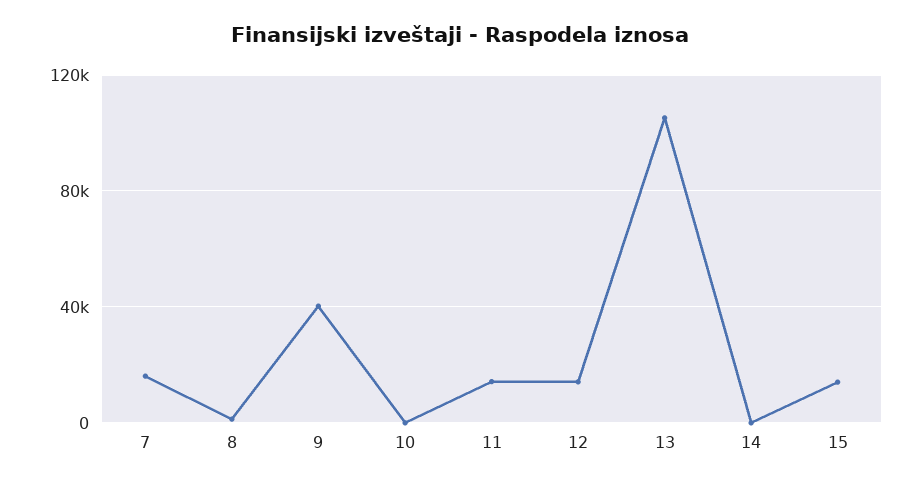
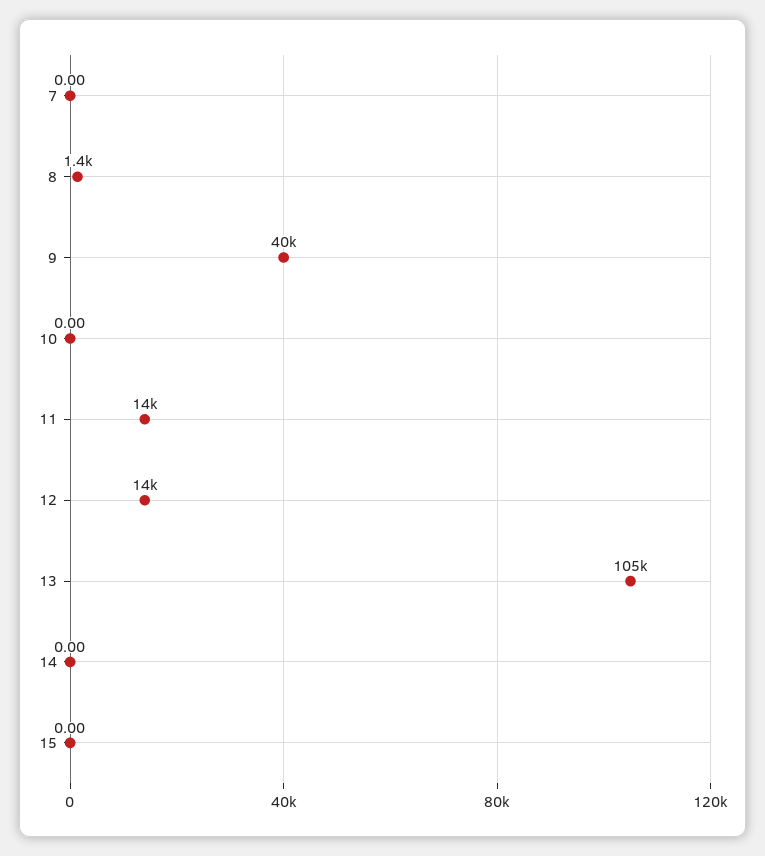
  {
-   "7": 15000,
+   "7": 0,
    "8": 1400,
    "9": 40000,
    "10": 0,
    "11": 14000,
    "12": 14000,
    "13": 105000,
    "14": 0,
-   "15": 15000
+   "15": 0
  }

